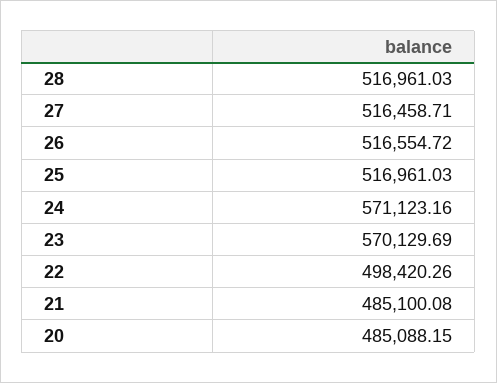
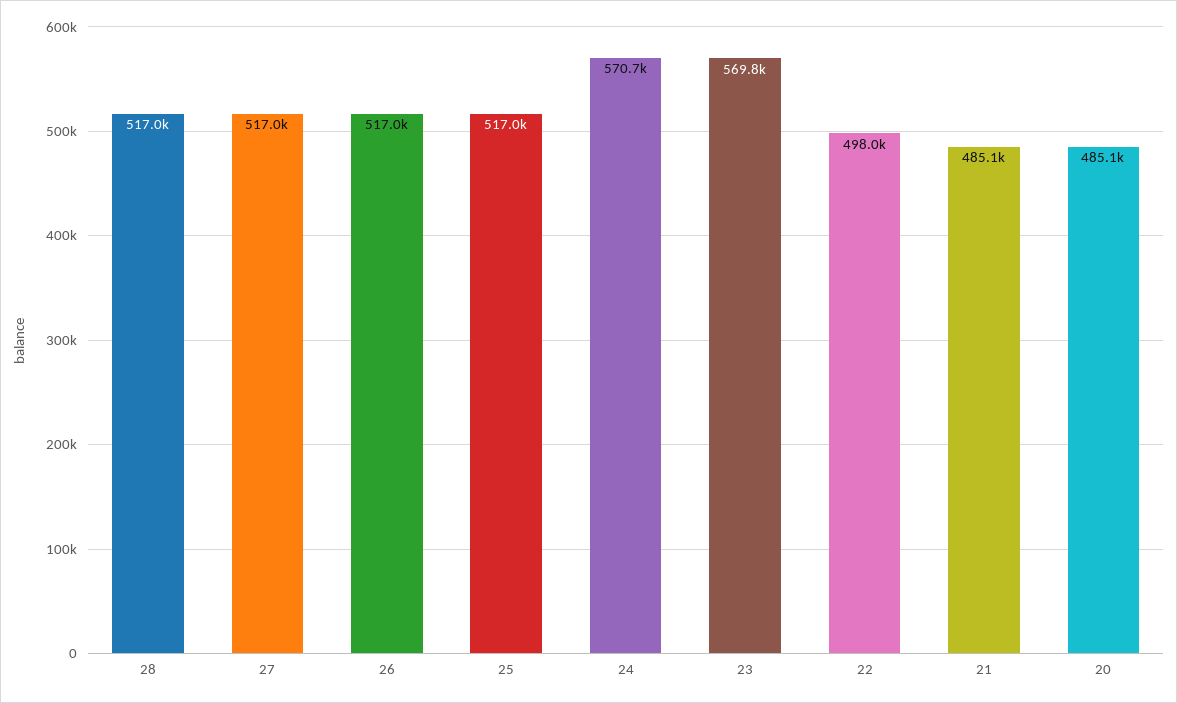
  {
    "28": 516961.03,
-   "27": 516458.71,
+   "27": 517000,
-   "26": 516554.72,
+   "26": 517000,
    "25": 516961.03,
-   "24": 571123.16,
+   "24": 570700,
-   "23": 570129.69,
+   "23": 569800,
-   "22": 498420.26,
+   "22": 498000,
    "21": 485100.08,
    "20": 485088.15
  }

